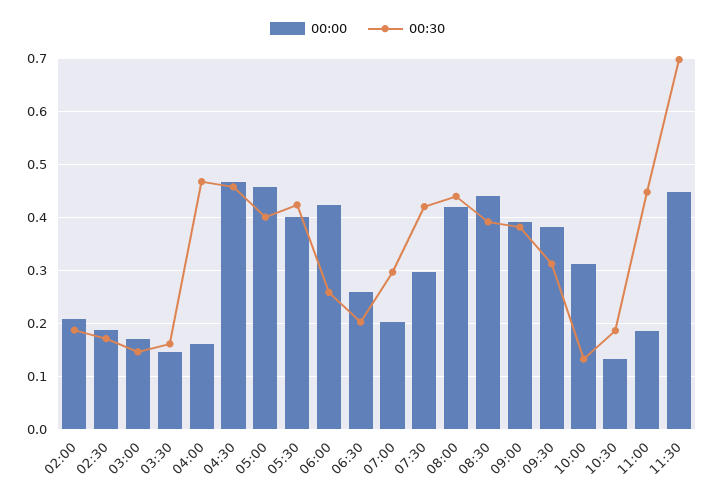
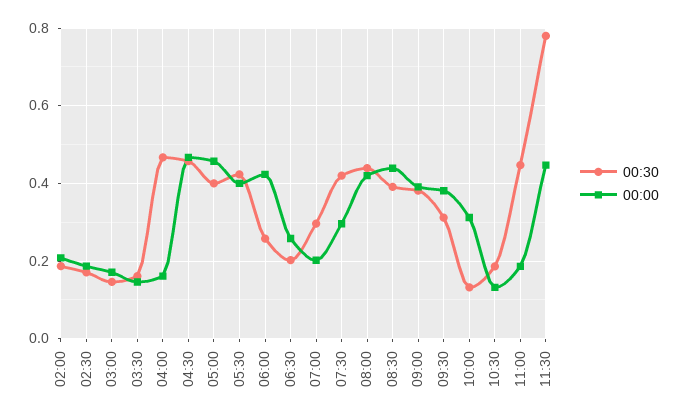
  {
    "00:00": {
      "02:00": 0.2,
      "02:30": 0.18,
      "03:00": 0.18,
      "03:30": 0.14,
      "04:00": 0.16,
      "04:30": 0.46,
      "05:00": 0.46,
      "05:30": 0.4,
      "06:00": 0.42,
      "06:30": 0.26,
      "07:00": 0.2,
      "07:30": 0.3,
      "08:00": 0.42,
      "08:30": 0.44,
      "09:00": 0.4,
      "09:30": 0.38,
      "10:00": 0.32,
      "10:30": 0.14,
      "11:00": 0.18,
      "11:30": 0.44
    },
    "00:30": {
      "02:00": 0.18,
      "02:30": 0.18,
      "03:00": 0.14,
      "03:30": 0.16,
      "04:00": 0.46,
      "04:30": 0.46,
      "05:00": 0.4,
      "05:30": 0.42,
      "06:00": 0.26,
      "06:30": 0.2,
      "07:00": 0.3,
      "07:30": 0.42,
      "08:00": 0.44,
      "08:30": 0.4,
      "09:00": 0.38,
      "09:30": 0.32,
      "10:00": 0.14,
      "10:30": 0.18,
      "11:00": 0.44,
-     "11:30": 0.7
+     "11:30": 0.78
    }
  }

